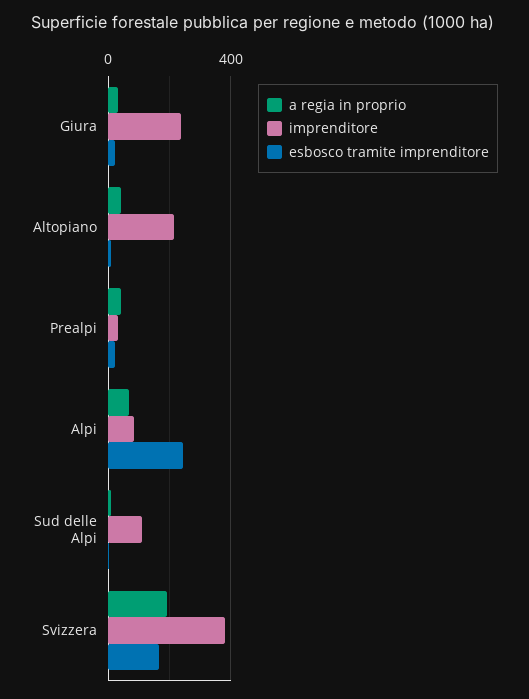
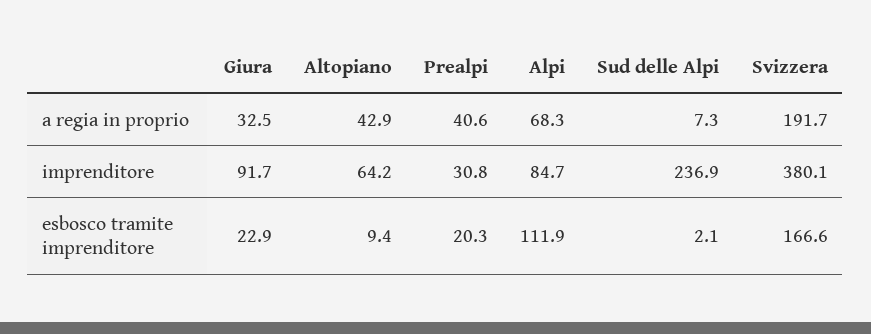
  {
    "a regia in proprio": {
      "Giura": 32.5,
      "Altopiano": 42.9,
      "Prealpi": 40.6,
      "Alpi": 68.3,
      "Sud delle Alpi": 7.3,
      "Svizzera": 191.7
    },
    "imprenditore": {
-     "Giura": 250,
+     "Giura": 91.7,
-     "Altopiano": 200,
+     "Altopiano": 64.2,
      "Prealpi": 30.8,
      "Alpi": 84.7,
-     "Sud delle Alpi": 100,
+     "Sud delle Alpi": 236.9,
      "Svizzera": 380.1
    },
    "esbosco tramite imprenditore": {
      "Giura": 22.9,
      "Altopiano": 9.4,
      "Prealpi": 20.3,
-     "Alpi": 250,
+     "Alpi": 111.9,
      "Sud delle Alpi": 2.1,
      "Svizzera": 166.6
    }
  }

